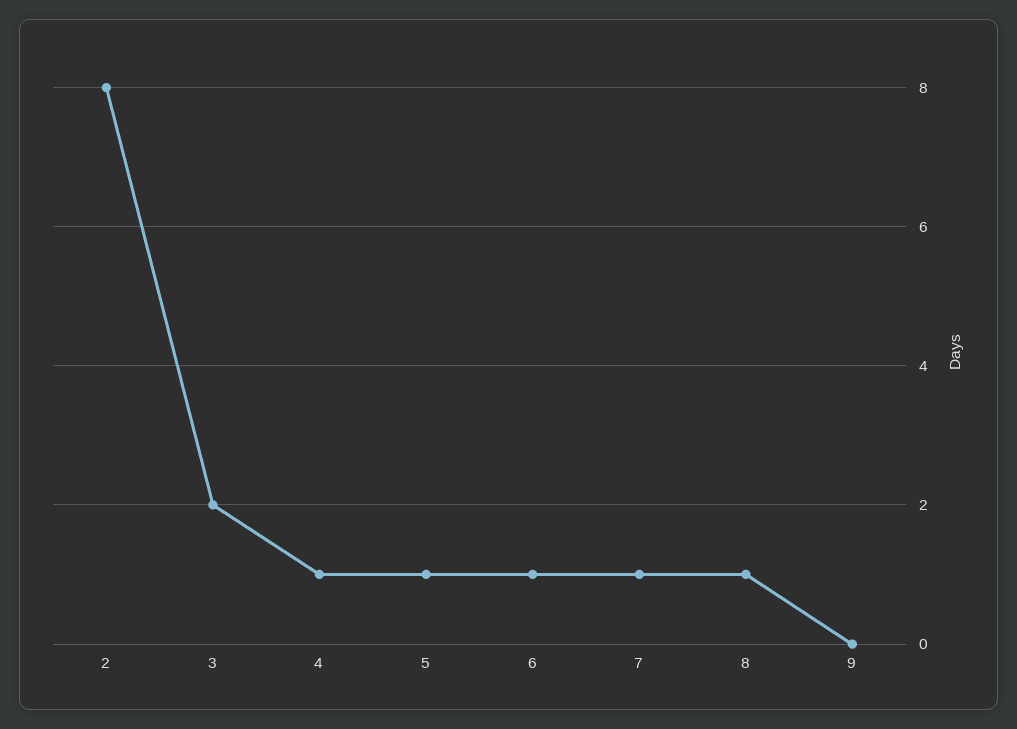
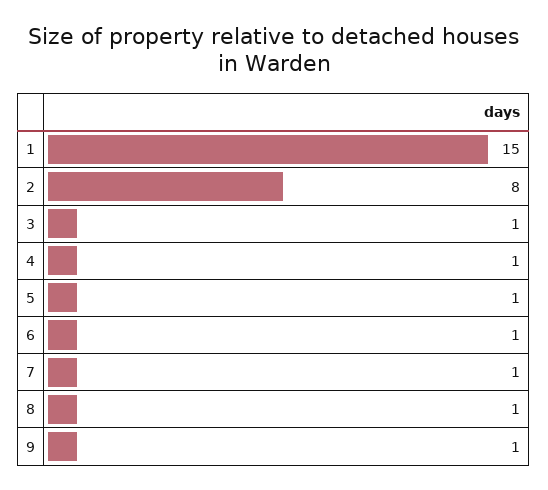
  {
    "2": 8,
-   "3": 2,
+   "3": 1,
    "4": 1,
    "5": 1,
    "6": 1,
    "7": 1,
    "8": 1,
-   "9": 0
+   "9": 1,
+   "1": 15
  }

